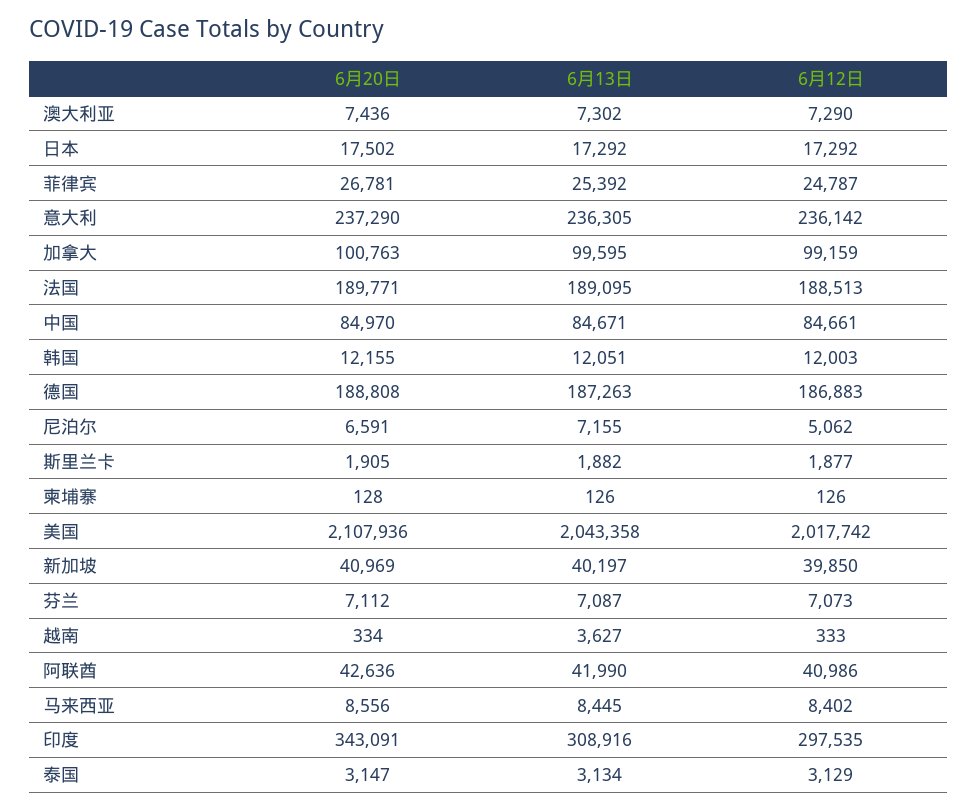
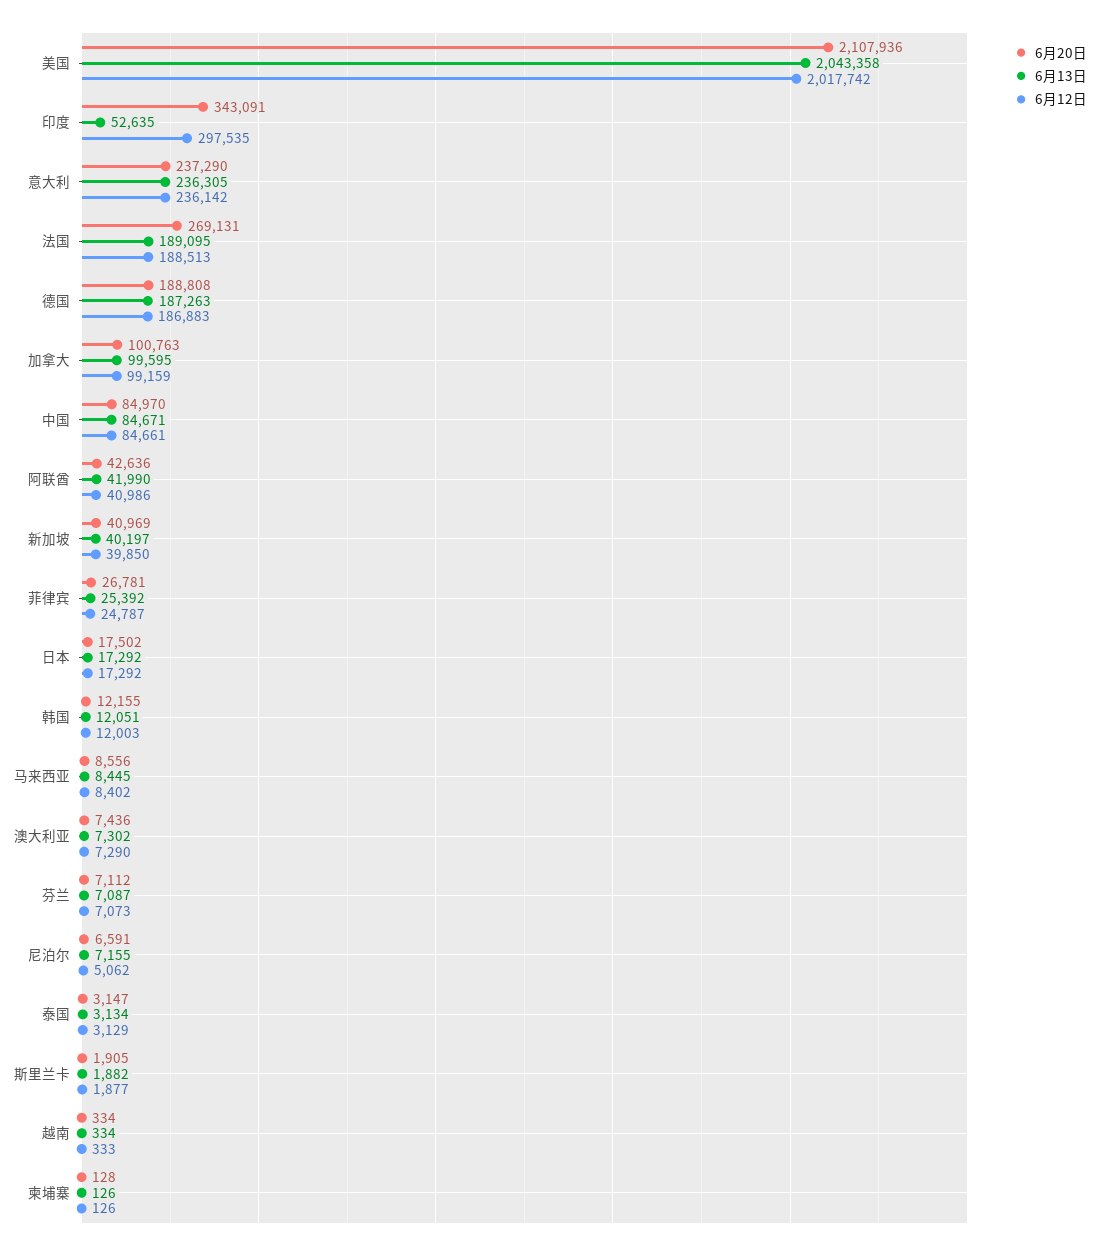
  {
    "6月20日": {
      "澳大利亚": 7436,
      "日本": 17502,
      "菲律宾": 26781,
      "意大利": 237290,
      "加拿大": 100763,
-     "法国": 189771,
+     "法国": 269131,
      "中国": 84970,
      "韩国": 12155,
      "德国": 188808,
      "尼泊尔": 6591,
      "斯里兰卡": 1905,
      "柬埔寨": 128,
      "美国": 2107936,
      "新加坡": 40969,
      "芬兰": 7112,
      "越南": 334,
      "阿联酋": 42636,
      "马来西亚": 8556,
      "印度": 343091,
      "泰国": 3147
    },
    "6月13日": {
      "澳大利亚": 7302,
      "日本": 17292,
      "菲律宾": 25392,
      "意大利": 236305,
      "加拿大": 99595,
      "法国": 189095,
      "中国": 84671,
      "韩国": 12051,
      "德国": 187263,
      "尼泊尔": 7155,
      "斯里兰卡": 1882,
      "柬埔寨": 126,
      "美国": 2043358,
      "新加坡": 40197,
      "芬兰": 7087,
-     "越南": 3627,
+     "越南": 334,
      "阿联酋": 41990,
      "马来西亚": 8445,
-     "印度": 308916,
+     "印度": 52635,
      "泰国": 3134
    },
    "6月12日": {
      "澳大利亚": 7290,
      "日本": 17292,
      "菲律宾": 24787,
      "意大利": 236142,
      "加拿大": 99159,
      "法国": 188513,
      "中国": 84661,
      "韩国": 12003,
      "德国": 186883,
      "尼泊尔": 5062,
      "斯里兰卡": 1877,
      "柬埔寨": 126,
      "美国": 2017742,
      "新加坡": 39850,
      "芬兰": 7073,
      "越南": 333,
      "阿联酋": 40986,
      "马来西亚": 8402,
      "印度": 297535,
      "泰国": 3129
    }
  }

